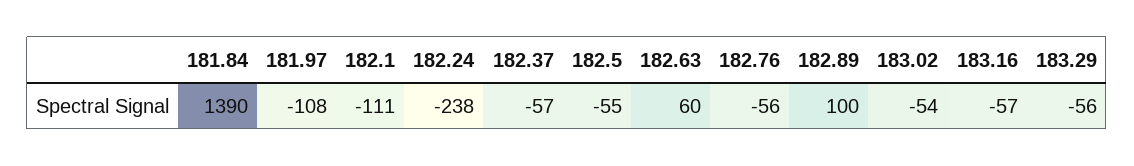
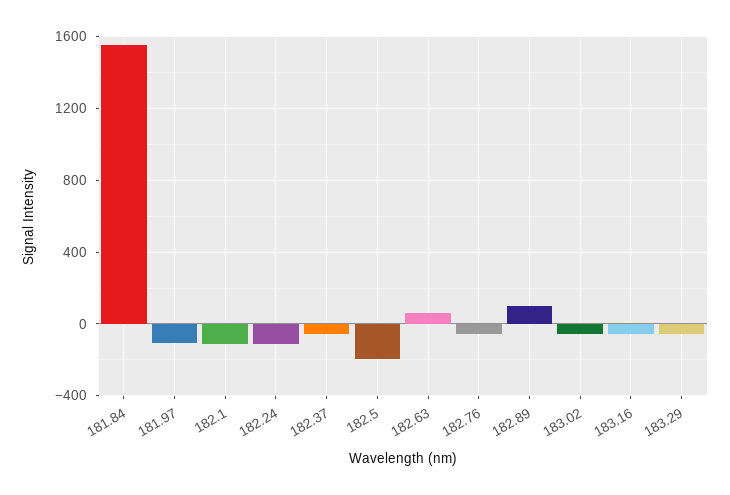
  {
-   "181.84": 1390,
+   "181.84": 1550,
    "181.97": -108,
    "182.1": -111,
-   "182.24": -238,
+   "182.24": -100,
    "182.37": -57,
-   "182.5": -55,
+   "182.5": -200,
    "182.63": 60,
    "182.76": -56,
    "182.89": 100,
    "183.02": -54,
    "183.16": -57,
    "183.29": -56
  }

